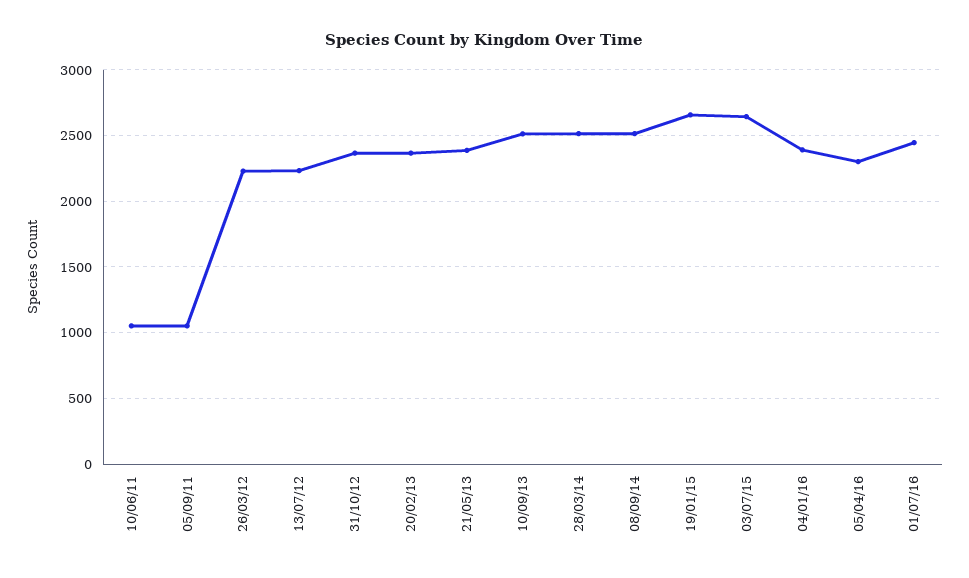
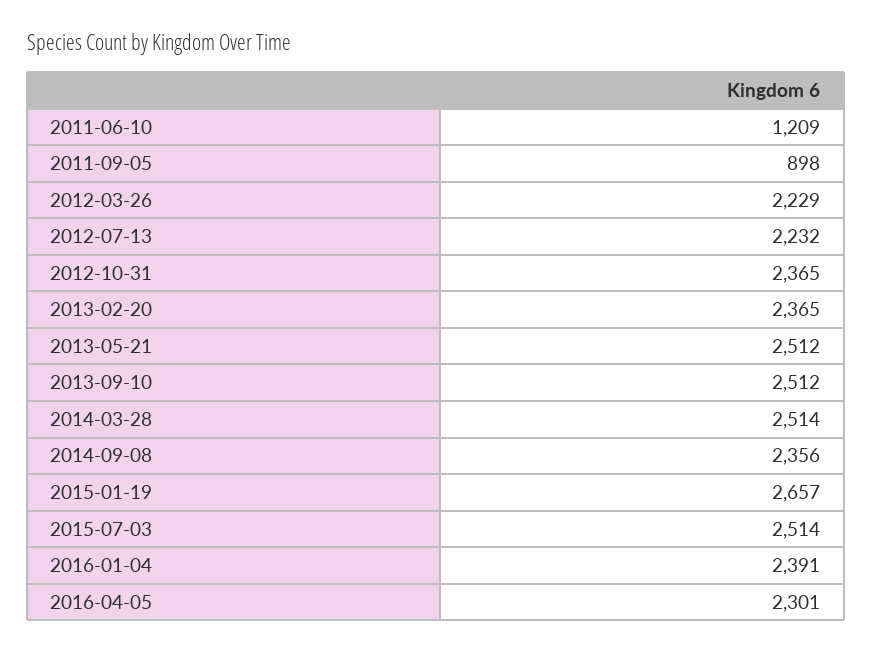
  {
-   "10/06/11": 1050,
+   "10/06/11": 1209,
-   "05/09/11": 1050,
+   "05/09/11": 898,
    "26/03/12": 2229,
    "13/07/12": 2232,
    "31/10/12": 2365,
    "20/02/13": 2365,
-   "21/05/13": 2400,
+   "21/05/13": 2512,
    "10/09/13": 2512,
    "28/03/14": 2514,
-   "08/09/14": 2500,
+   "08/09/14": 2356,
    "19/01/15": 2657,
-   "03/07/15": 2650,
+   "03/07/15": 2514,
    "04/01/16": 2391,
-   "05/04/16": 2301,
+   "05/04/16": 2301
-   "01/07/16": 2450
  }

